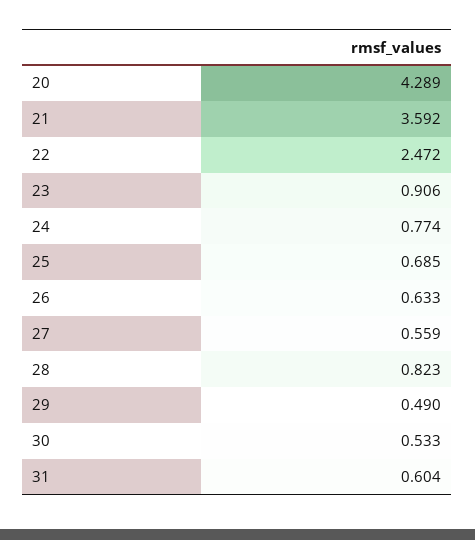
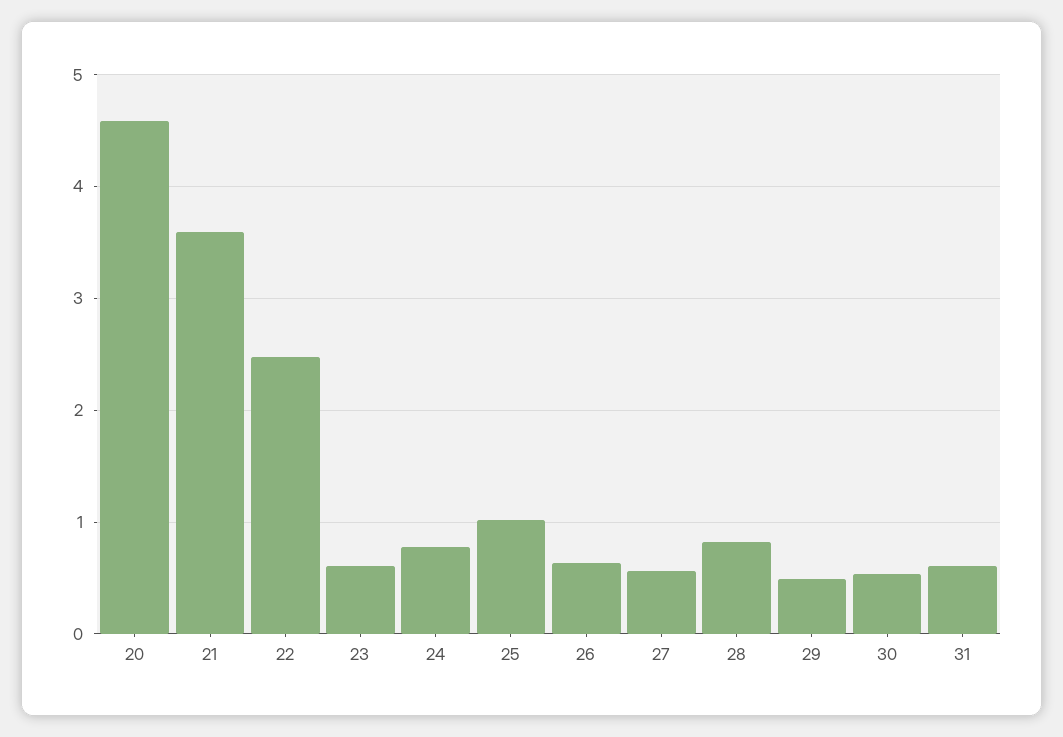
  {
-   "20": 4.289,
+   "20": 4.6,
    "21": 3.592,
    "22": 2.472,
-   "23": 0.906,
+   "23": 0.6,
    "24": 0.774,
-   "25": 0.685,
+   "25": 1,
    "26": 0.633,
    "27": 0.559,
    "28": 0.823,
    "29": 0.49,
    "30": 0.533,
    "31": 0.604
  }

